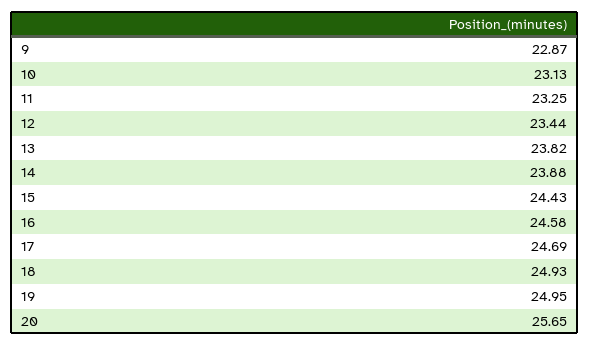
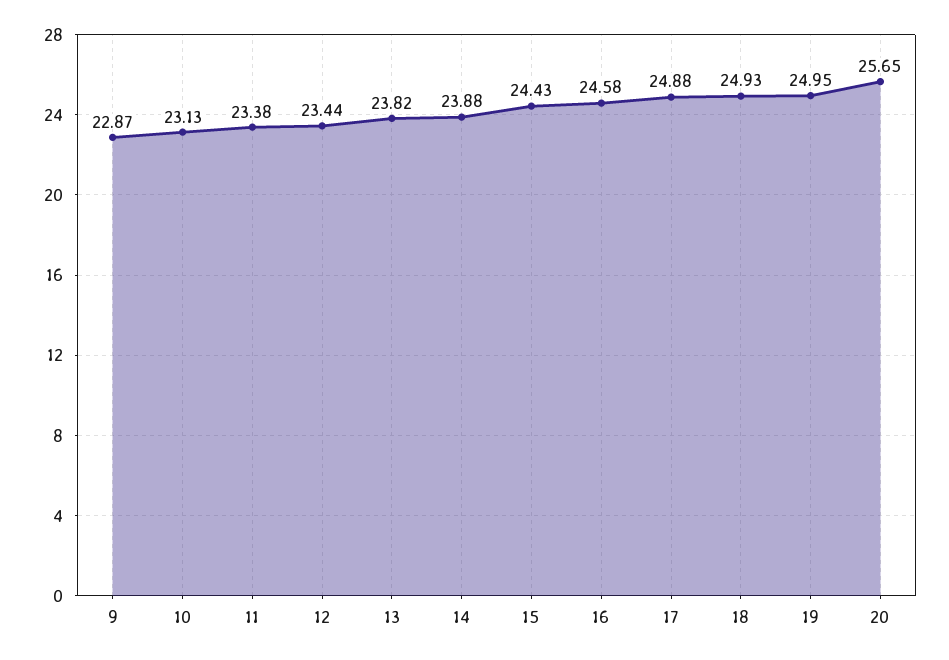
  {
    "9": 22.87,
    "10": 23.13,
-   "11": 23.25,
+   "11": 23.38,
    "12": 23.44,
    "13": 23.82,
    "14": 23.88,
    "15": 24.43,
    "16": 24.58,
-   "17": 24.69,
+   "17": 24.88,
    "18": 24.93,
    "19": 24.95,
    "20": 25.65
  }

